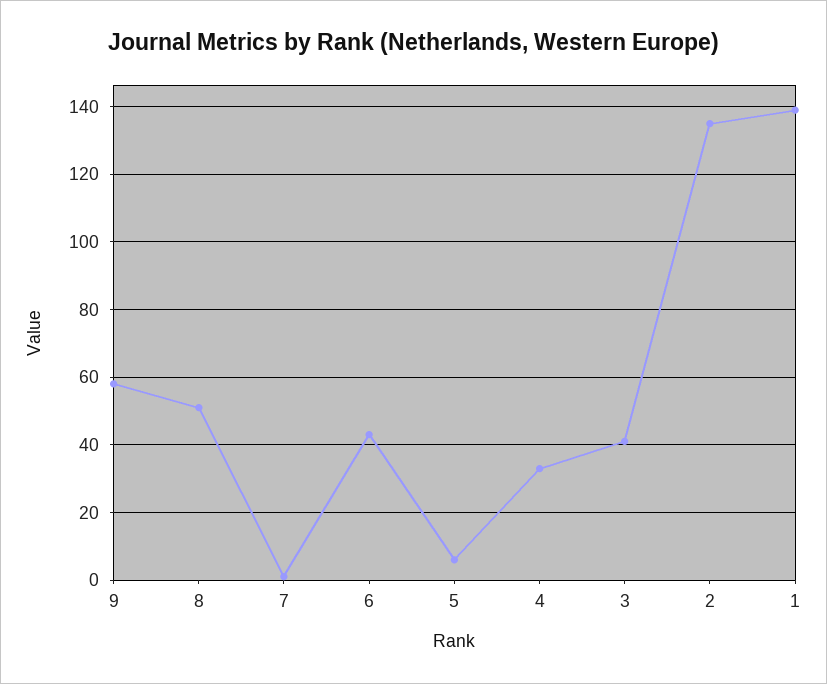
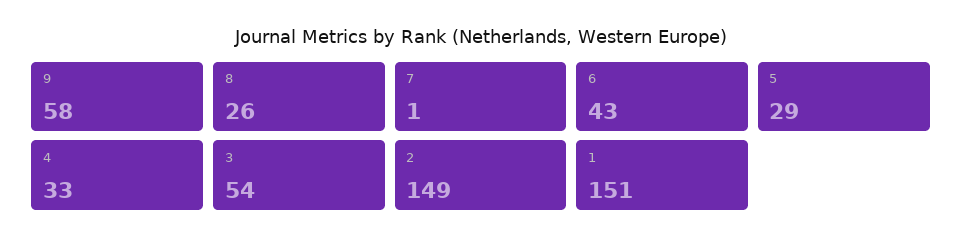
  {
    "9": 58,
-   "8": 50,
+   "8": 26,
    "7": 1,
    "6": 43,
-   "5": 5,
+   "5": 29,
    "4": 33,
-   "3": 40,
+   "3": 54,
-   "2": 135,
+   "2": 149,
-   "1": 140
+   "1": 151
  }

